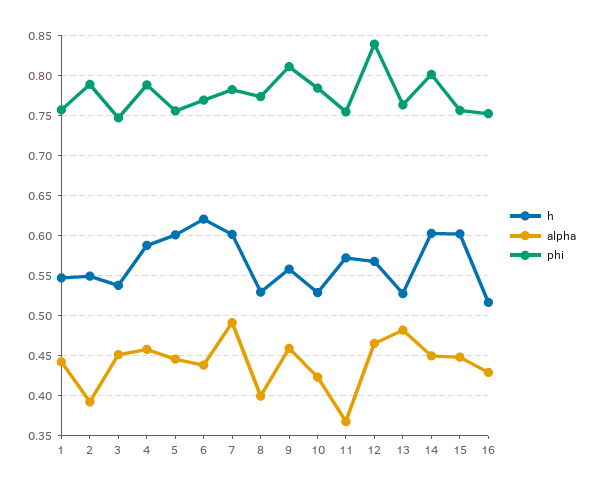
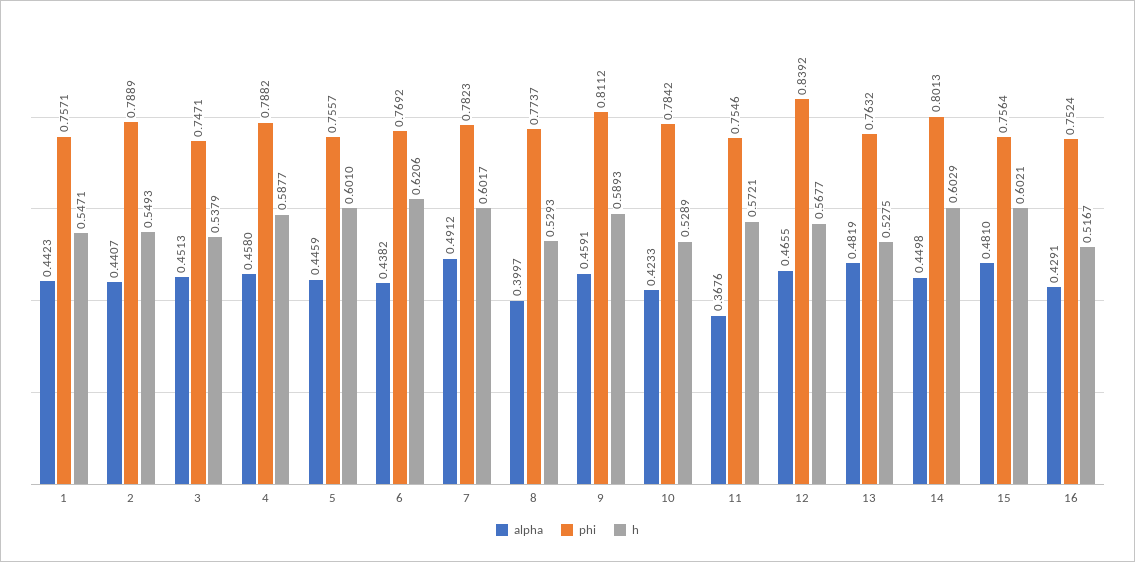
  {
    "h": {
      "1": 0.5471,
      "2": 0.5493,
      "3": 0.5379,
      "4": 0.5877,
      "5": 0.601,
      "6": 0.6206,
      "7": 0.6017,
      "8": 0.5293,
-     "9": 0.56,
+     "9": 0.5893,
      "10": 0.5289,
      "11": 0.5721,
      "12": 0.5677,
      "13": 0.5275,
      "14": 0.6029,
      "15": 0.6021,
      "16": 0.5167
    },
    "alpha": {
      "1": 0.4423,
-     "2": 0.39,
+     "2": 0.4407,
      "3": 0.4513,
      "4": 0.458,
      "5": 0.4459,
      "6": 0.4382,
      "7": 0.4912,
      "8": 0.3997,
      "9": 0.4591,
      "10": 0.4233,
      "11": 0.3676,
      "12": 0.4655,
      "13": 0.4819,
      "14": 0.4498,
-     "15": 0.45,
+     "15": 0.481,
      "16": 0.4291
    },
    "phi": {
      "1": 0.7571,
      "2": 0.7889,
      "3": 0.7471,
      "4": 0.7882,
      "5": 0.7557,
      "6": 0.7692,
      "7": 0.7823,
      "8": 0.7737,
      "9": 0.8112,
      "10": 0.7842,
      "11": 0.7546,
      "12": 0.8392,
      "13": 0.7632,
      "14": 0.8013,
      "15": 0.7564,
      "16": 0.7524
    }
  }

